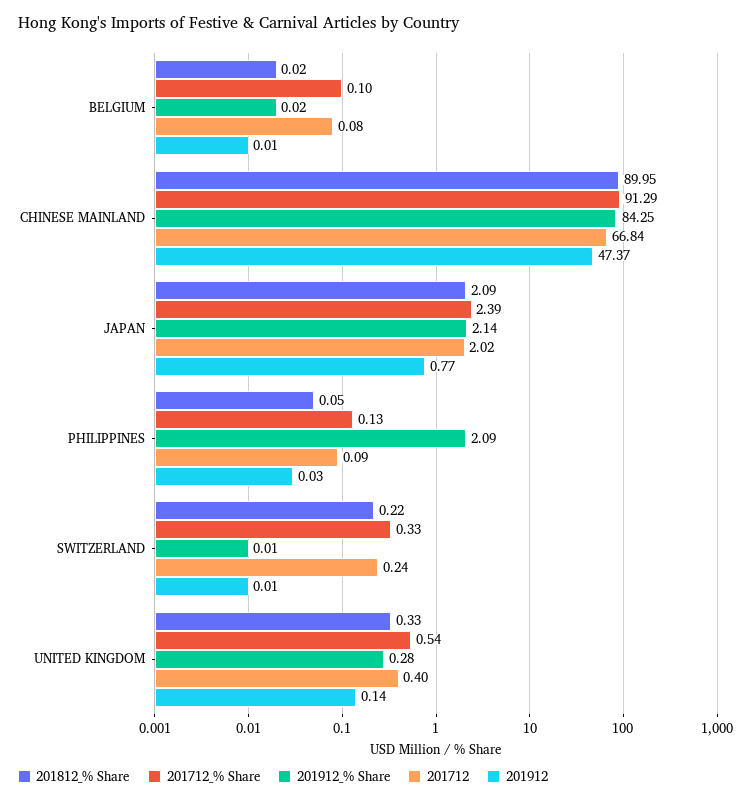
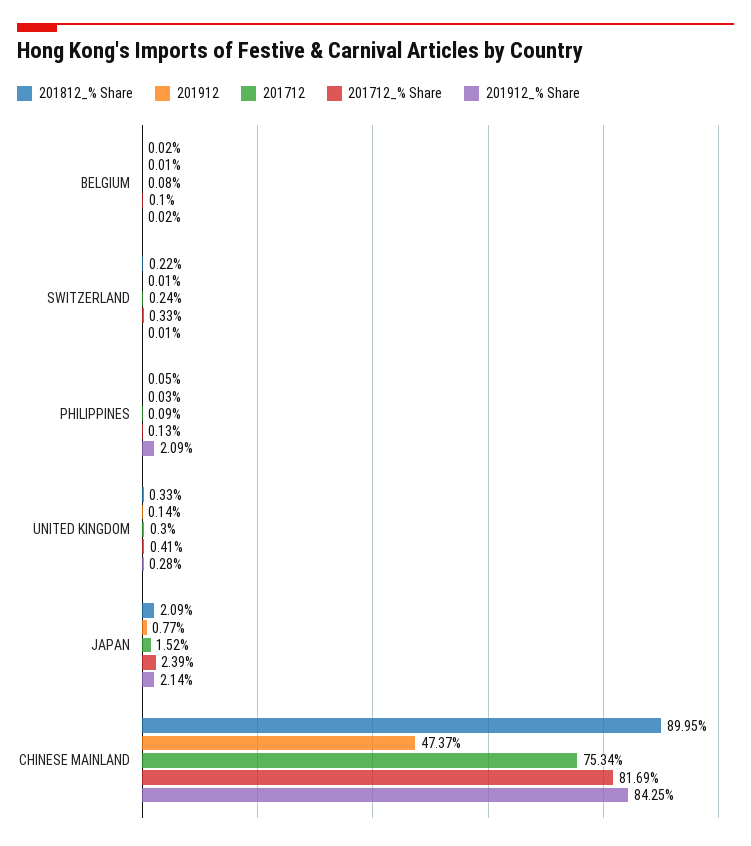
  {
    "201812_% Share": {
      "BELGIUM": 0.02,
      "CHINESE MAINLAND": 89.95,
      "JAPAN": 2.09,
      "PHILIPPINES": 0.05,
      "SWITZERLAND": 0.22,
      "UNITED KINGDOM": 0.33
    },
    "201712_% Share": {
      "BELGIUM": 0.1,
-     "CHINESE MAINLAND": 91.29,
+     "CHINESE MAINLAND": 81.69,
      "JAPAN": 2.39,
      "PHILIPPINES": 0.13,
      "SWITZERLAND": 0.33,
-     "UNITED KINGDOM": 0.54
+     "UNITED KINGDOM": 0.41
    },
    "201912_% Share": {
      "BELGIUM": 0.02,
      "CHINESE MAINLAND": 84.25,
      "JAPAN": 2.14,
      "PHILIPPINES": 2.09,
      "SWITZERLAND": 0.01,
      "UNITED KINGDOM": 0.28
    },
    "201712": {
      "BELGIUM": 0.08,
-     "CHINESE MAINLAND": 66.84,
+     "CHINESE MAINLAND": 75.34,
-     "JAPAN": 2.02,
+     "JAPAN": 1.52,
      "PHILIPPINES": 0.09,
      "SWITZERLAND": 0.24,
-     "UNITED KINGDOM": 0.4
+     "UNITED KINGDOM": 0.3
    },
    "201912": {
      "BELGIUM": 0.01,
      "CHINESE MAINLAND": 47.37,
      "JAPAN": 0.77,
      "PHILIPPINES": 0.03,
      "SWITZERLAND": 0.01,
      "UNITED KINGDOM": 0.14
    }
  }

